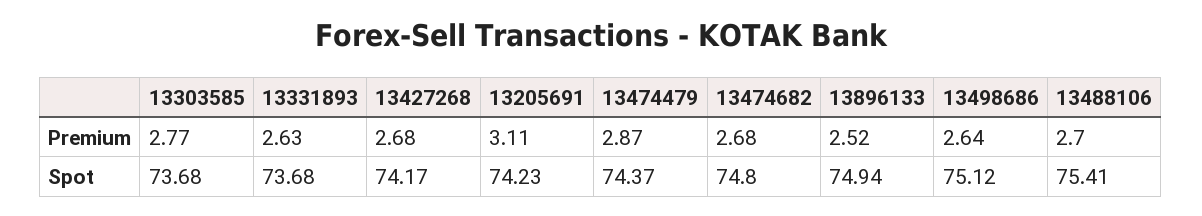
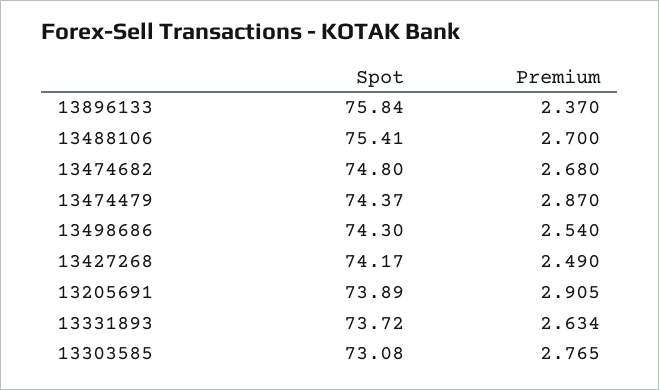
  {
    "13303585": {
      "Premium": 2.765,
-     "Spot": 73.68
+     "Spot": 73.08
    },
    "13331893": {
      "Premium": 2.634,
-     "Spot": 73.68
+     "Spot": 73.72
    },
    "13427268": {
-     "Premium": 2.68,
+     "Premium": 2.49,
      "Spot": 74.17
    },
    "13205691": {
-     "Premium": 3.11,
+     "Premium": 2.905,
-     "Spot": 74.23
+     "Spot": 73.89
    },
    "13474479": {
      "Premium": 2.87,
      "Spot": 74.37
    },
    "13474682": {
      "Premium": 2.68,
      "Spot": 74.8
    },
    "13896133": {
-     "Premium": 2.52,
+     "Premium": 2.37,
-     "Spot": 74.94
+     "Spot": 75.84
    },
    "13498686": {
-     "Premium": 2.64,
+     "Premium": 2.54,
-     "Spot": 75.12
+     "Spot": 74.3
    },
    "13488106": {
      "Premium": 2.7,
      "Spot": 75.41
    }
  }

